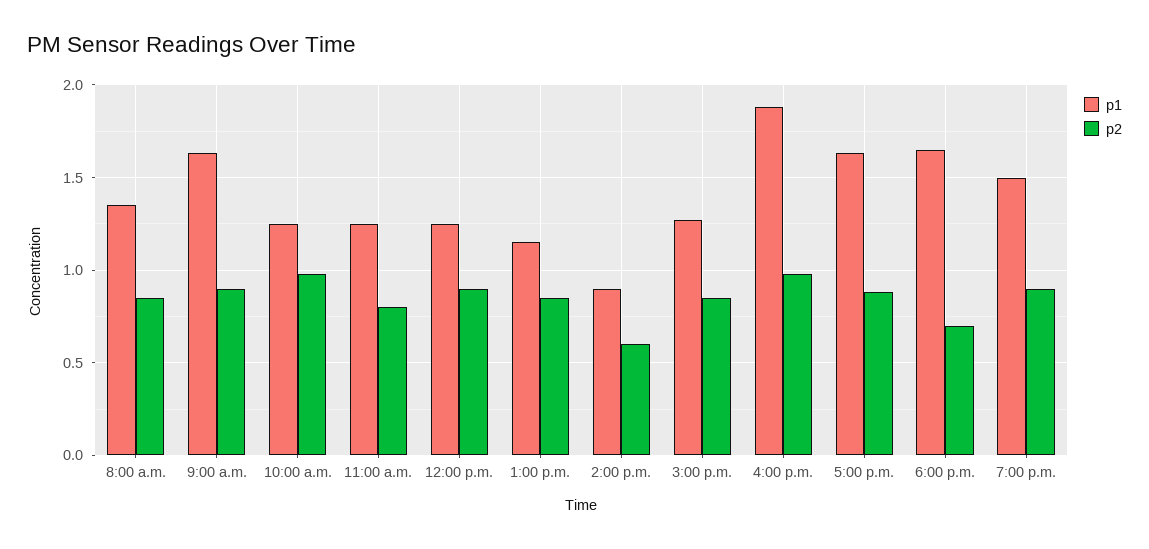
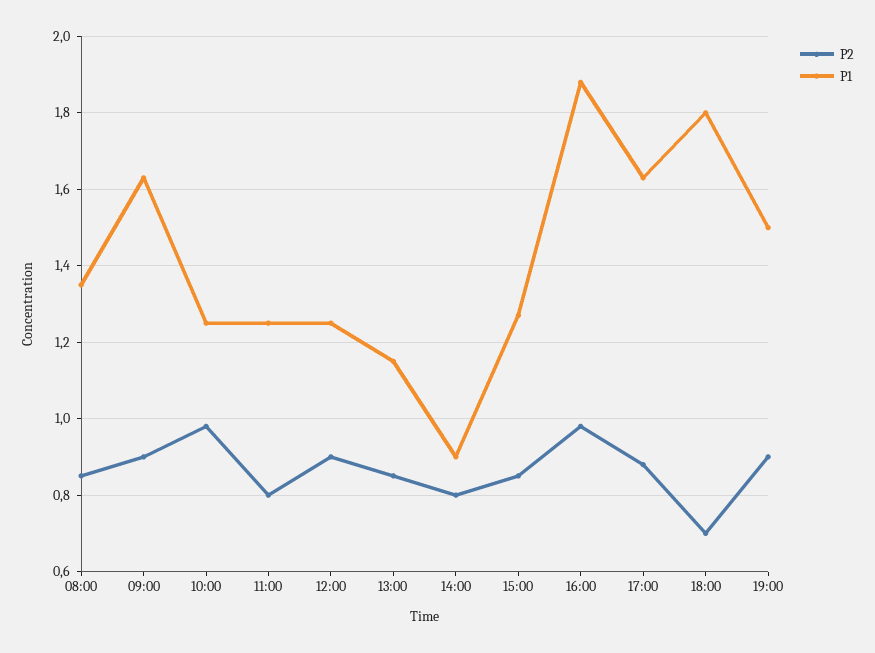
  {
    "p1": {
      "8:00 a.m.": 1.35,
      "9:00 a.m.": 1.65,
      "10:00 a.m.": 1.25,
      "11:00 a.m.": 1.25,
      "12:00 p.m.": 1.25,
      "1:00 p.m.": 1.15,
      "2:00 p.m.": 0.9,
      "3:00 p.m.": 1.25,
      "4:00 p.m.": 1.9,
      "5:00 p.m.": 1.65,
-     "6:00 p.m.": 1.65,
+     "6:00 p.m.": 1.8,
      "7:00 p.m.": 1.5
    },
    "p2": {
      "8:00 a.m.": 0.85,
      "9:00 a.m.": 0.9,
      "10:00 a.m.": 1,
      "11:00 a.m.": 0.8,
      "12:00 p.m.": 0.9,
      "1:00 p.m.": 0.85,
-     "2:00 p.m.": 0.6,
+     "2:00 p.m.": 0.8,
      "3:00 p.m.": 0.85,
      "4:00 p.m.": 1,
      "5:00 p.m.": 0.9,
      "6:00 p.m.": 0.7,
      "7:00 p.m.": 0.9
    }
  }

